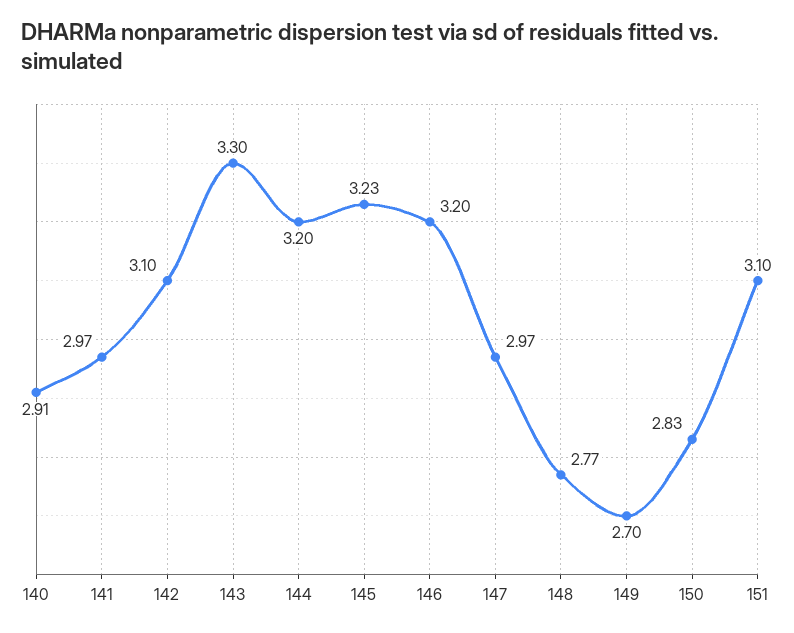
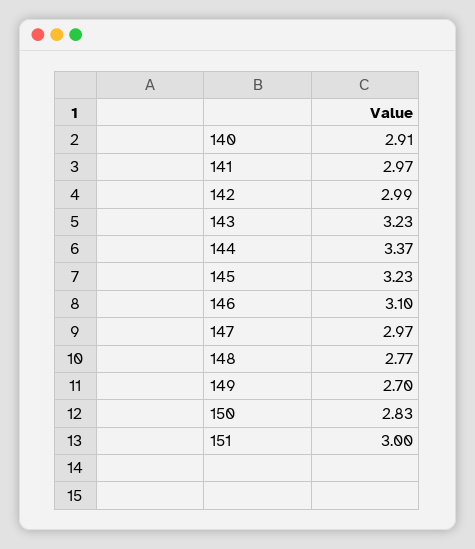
  {
    "140": 2.91,
    "141": 2.97,
-   "142": 3.1,
+   "142": 2.99,
-   "143": 3.3,
+   "143": 3.23,
-   "144": 3.2,
+   "144": 3.37,
    "145": 3.23,
-   "146": 3.2,
+   "146": 3.1,
    "147": 2.97,
    "148": 2.77,
    "149": 2.7,
    "150": 2.83,
-   "151": 3.1
+   "151": 3
  }

